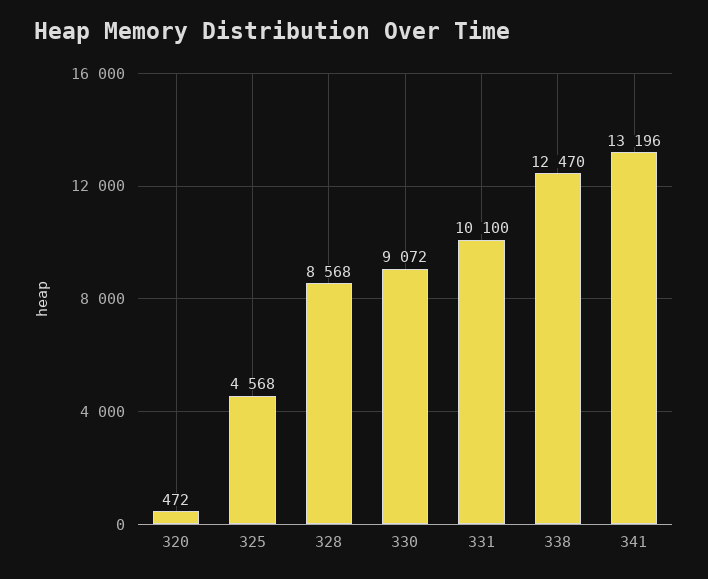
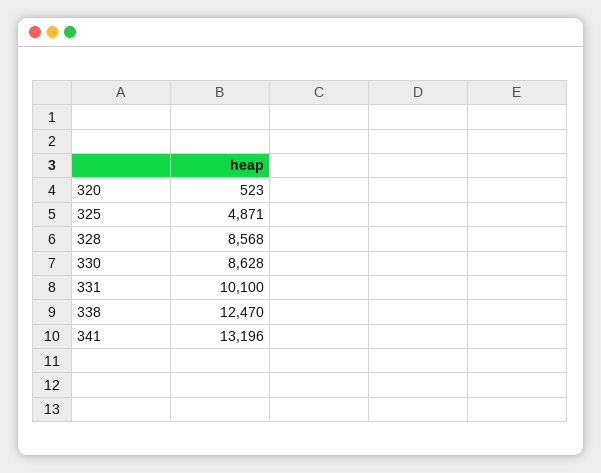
  {
-   "320": 472,
+   "320": 523,
-   "325": 4568,
+   "325": 4871,
    "328": 8568,
-   "330": 9072,
+   "330": 8628,
    "331": 10100,
    "338": 12470,
    "341": 13196
  }

